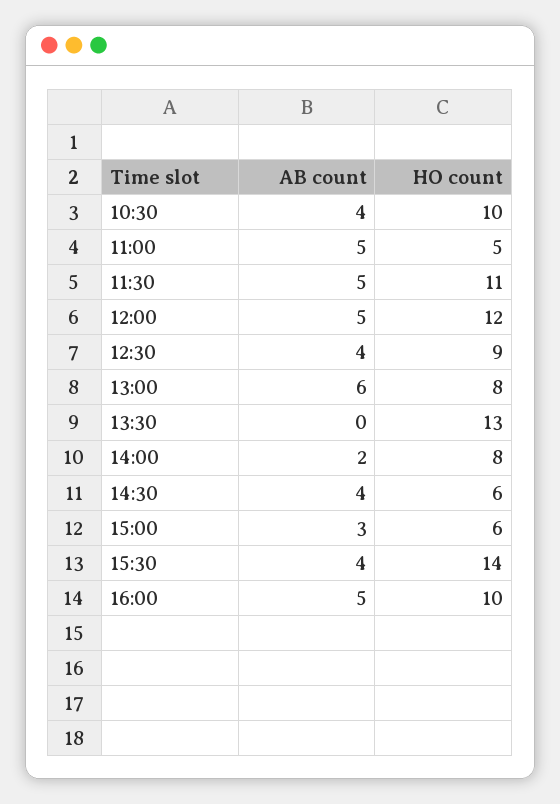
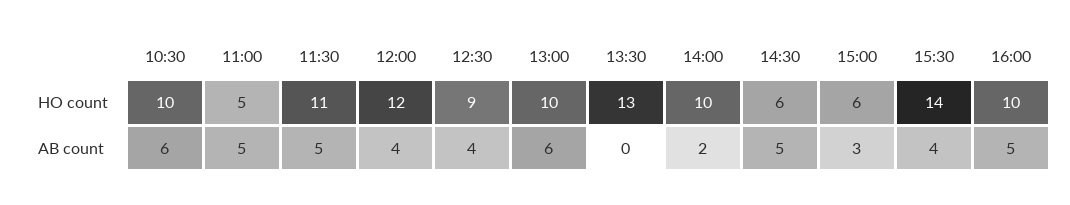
  {
    "AB count": {
-     "10:30": 4,
+     "10:30": 6,
      "11:00": 5,
      "11:30": 5,
-     "12:00": 5,
+     "12:00": 4,
      "12:30": 4,
      "13:00": 6,
      "13:30": 0,
      "14:00": 2,
-     "14:30": 4,
+     "14:30": 5,
      "15:00": 3,
      "15:30": 4,
      "16:00": 5
    },
    "HO count": {
      "10:30": 10,
      "11:00": 5,
      "11:30": 11,
      "12:00": 12,
      "12:30": 9,
-     "13:00": 8,
+     "13:00": 10,
      "13:30": 13,
-     "14:00": 8,
+     "14:00": 10,
      "14:30": 6,
      "15:00": 6,
      "15:30": 14,
      "16:00": 10
    }
  }

